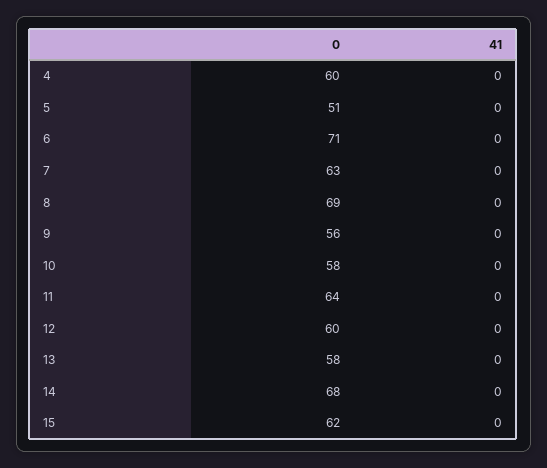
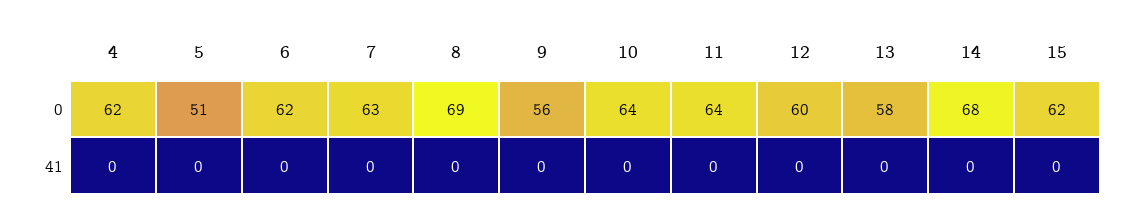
  {
    "0": {
-     "4": 60,
+     "4": 62,
      "5": 51,
-     "6": 71,
+     "6": 62,
      "7": 63,
      "8": 69,
      "9": 56,
-     "10": 58,
+     "10": 64,
      "11": 64,
      "12": 60,
      "13": 58,
      "14": 68,
      "15": 62
    },
    "41": {
      "4": 0,
      "5": 0,
      "6": 0,
      "7": 0,
      "8": 0,
      "9": 0,
      "10": 0,
      "11": 0,
      "12": 0,
      "13": 0,
      "14": 0,
      "15": 0
    }
  }

